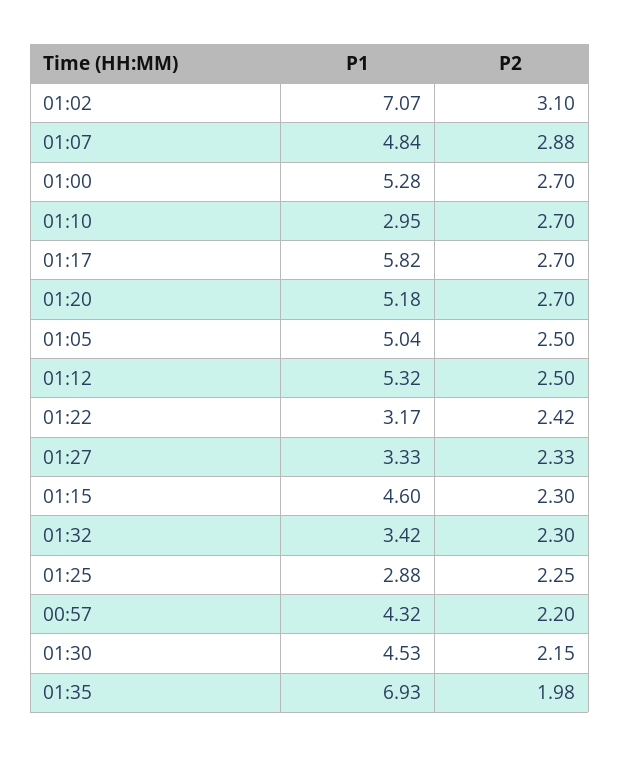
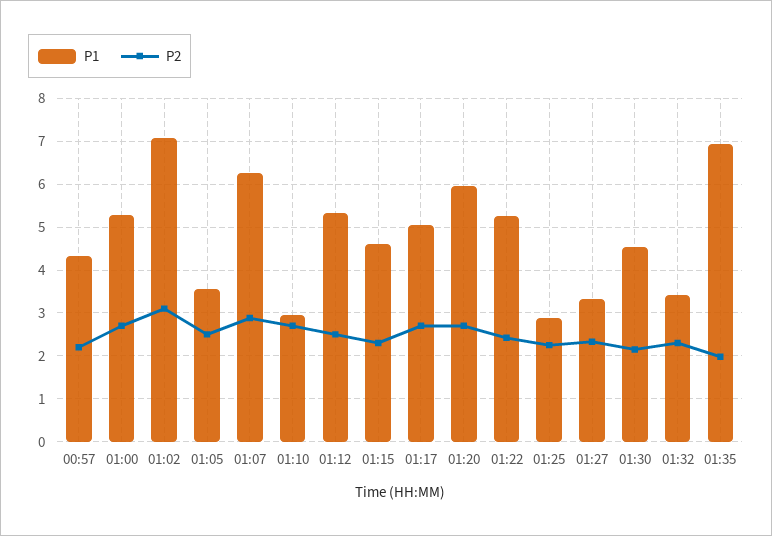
  {
    "P1": {
      "01:02": 7.07,
-     "01:07": 4.84,
+     "01:07": 6.2,
      "01:00": 5.28,
      "01:10": 2.95,
-     "01:17": 5.82,
+     "01:17": 5,
-     "01:20": 5.18,
+     "01:20": 6,
-     "01:05": 5.04,
+     "01:05": 3.6,
      "01:12": 5.32,
-     "01:22": 3.17,
+     "01:22": 5.2,
      "01:27": 3.33,
      "01:15": 4.6,
      "01:32": 3.42,
      "01:25": 2.88,
      "00:57": 4.32,
      "01:30": 4.53,
      "01:35": 6.93
    },
    "P2": {
      "01:02": 3.1,
      "01:07": 2.88,
      "01:00": 2.7,
      "01:10": 2.7,
      "01:17": 2.7,
      "01:20": 2.7,
      "01:05": 2.5,
      "01:12": 2.5,
      "01:22": 2.42,
      "01:27": 2.33,
      "01:15": 2.3,
      "01:32": 2.3,
      "01:25": 2.25,
      "00:57": 2.2,
      "01:30": 2.15,
      "01:35": 1.98
    }
  }

